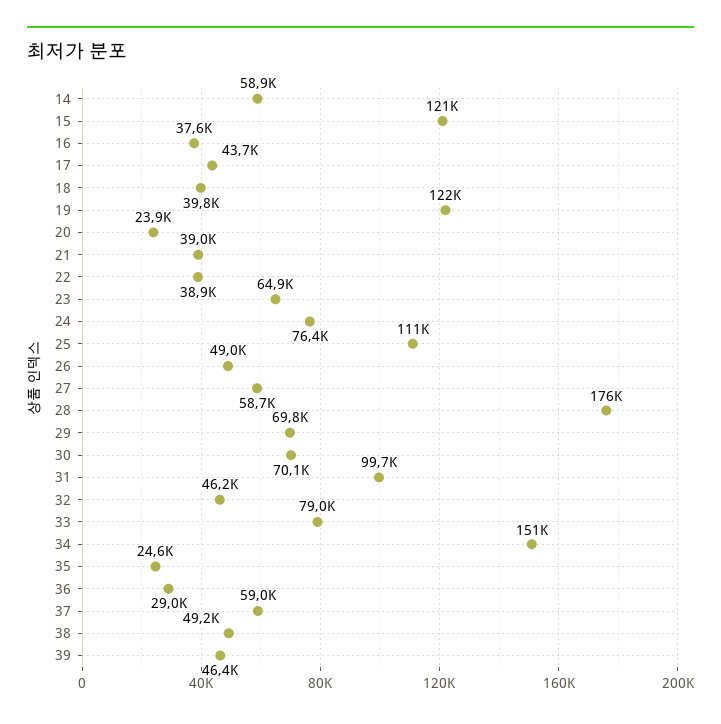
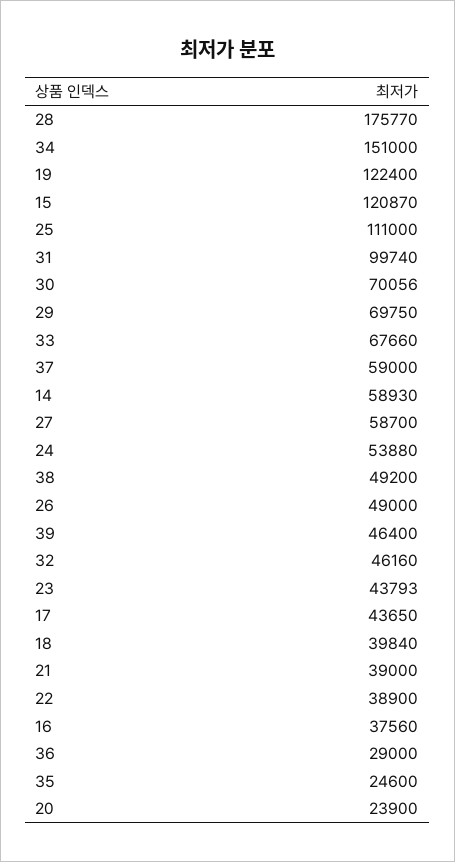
  {
    "14": 58930,
    "15": 120870,
    "16": 37560,
    "17": 43650,
    "18": 39840,
    "19": 122400,
    "20": 23900,
    "21": 39000,
    "22": 38900,
-   "23": 64900,
+   "23": 43793,
-   "24": 76400,
+   "24": 53880,
    "25": 111000,
    "26": 49000,
    "27": 58700,
    "28": 175770,
    "29": 69750,
    "30": 70056,
    "31": 99740,
    "32": 46160,
-   "33": 79000,
+   "33": 67660,
    "34": 151000,
    "35": 24600,
    "36": 29000,
    "37": 59000,
    "38": 49200,
    "39": 46400
  }

